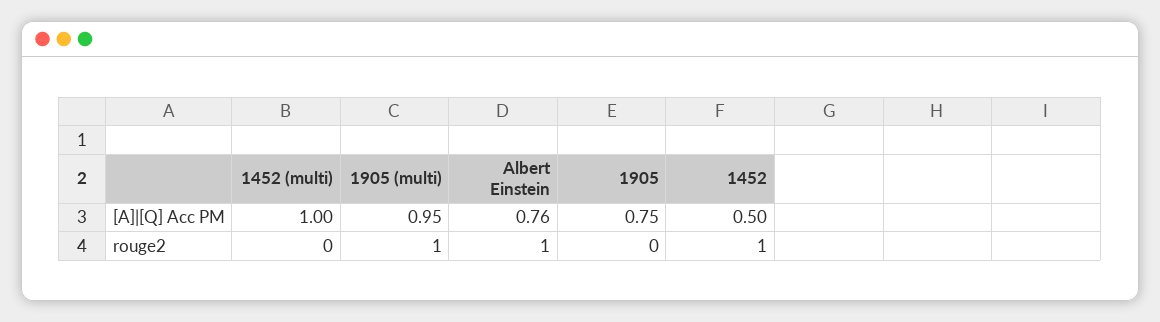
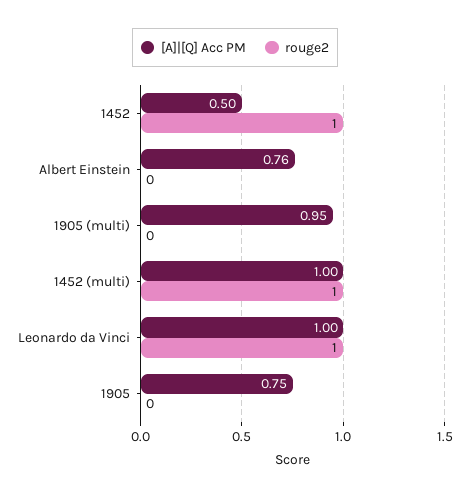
  {
    "[A]|[Q] Acc PM": {
      "1452 (multi)": 1,
      "1905 (multi)": 0.95,
      "Albert Einstein": 0.76,
      "1905": 0.75,
-     "1452": 0.5
+     "1452": 0.5,
+     "Leonardo da Vinci": 1
    },
    "rouge2": {
-     "1452 (multi)": 0,
+     "1452 (multi)": 1,
-     "1905 (multi)": 1,
+     "1905 (multi)": 0,
-     "Albert Einstein": 1,
+     "Albert Einstein": 0,
      "1905": 0,
-     "1452": 1
+     "1452": 1,
+     "Leonardo da Vinci": 1
    }
  }

